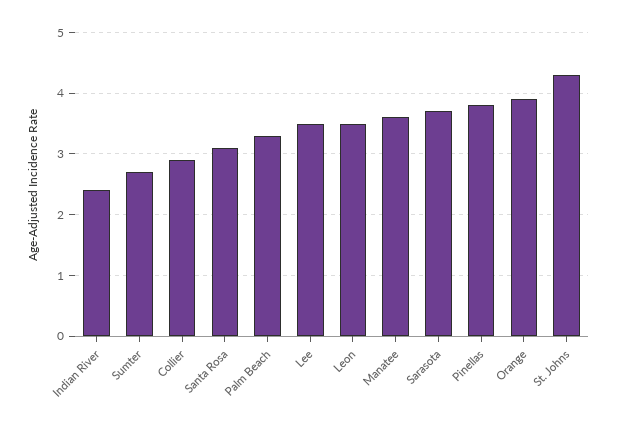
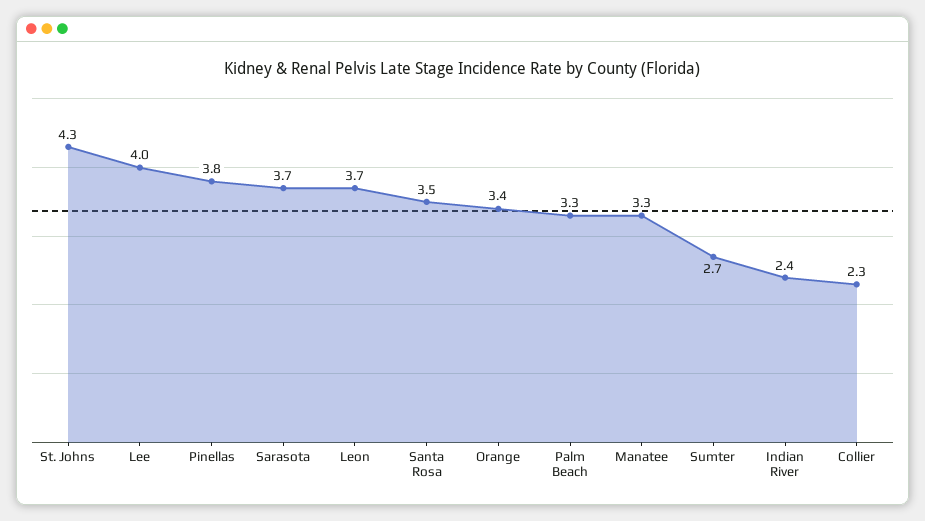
  {
    "Indian River": 2.4,
    "Sumter": 2.7,
-   "Collier": 2.9,
+   "Collier": 2.3,
-   "Santa Rosa": 3.1,
+   "Santa Rosa": 3.5,
    "Palm Beach": 3.3,
-   "Lee": 3.5,
+   "Lee": 4,
-   "Leon": 3.5,
+   "Leon": 3.7,
-   "Manatee": 3.6,
+   "Manatee": 3.3,
    "Sarasota": 3.7,
    "Pinellas": 3.8,
-   "Orange": 3.9,
+   "Orange": 3.4,
    "St. Johns": 4.3
  }

